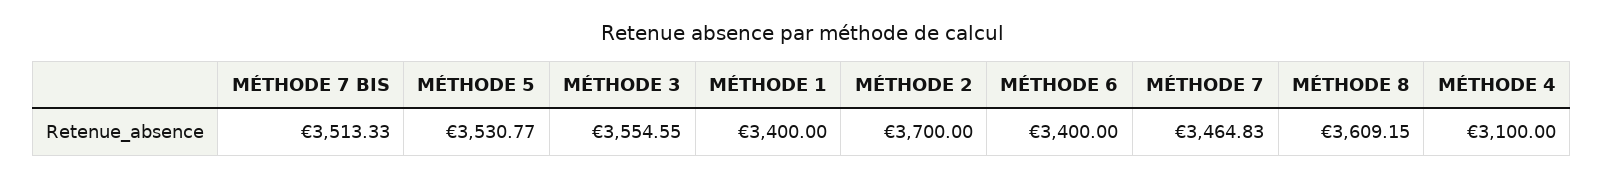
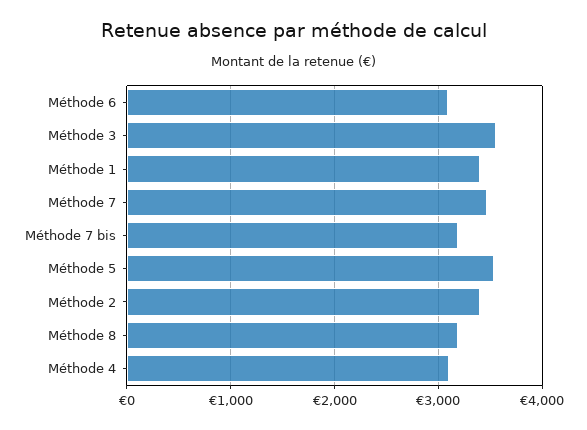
  {
-   "MÉTHODE 7 BIS": 3513.33,
+   "MÉTHODE 7 BIS": 3200,
    "MÉTHODE 5": 3530.77,
    "MÉTHODE 3": 3554.55,
    "MÉTHODE 1": 3400,
-   "MÉTHODE 2": 3700,
+   "MÉTHODE 2": 3400,
-   "MÉTHODE 6": 3400,
+   "MÉTHODE 6": 3100,
    "MÉTHODE 7": 3464.83,
-   "MÉTHODE 8": 3609.15,
+   "MÉTHODE 8": 3200,
    "MÉTHODE 4": 3100
  }

